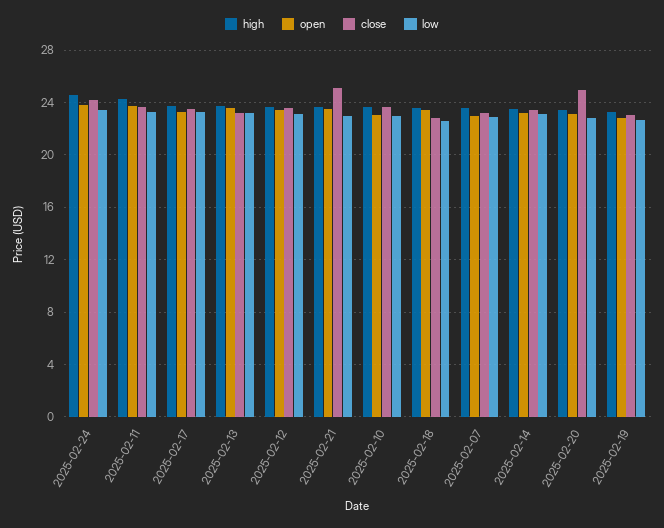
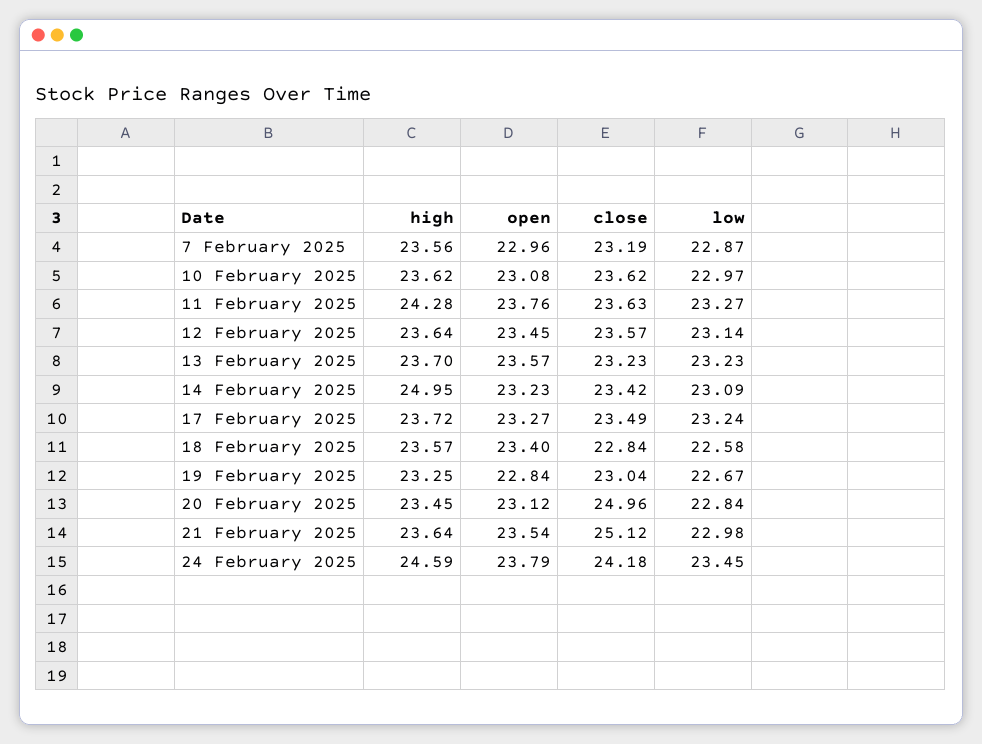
  {
    "high": {
      "2025-02-24": 24.59,
      "2025-02-11": 24.28,
      "2025-02-17": 23.72,
      "2025-02-13": 23.7,
      "2025-02-12": 23.64,
      "2025-02-21": 23.64,
      "2025-02-10": 23.62,
      "2025-02-18": 23.57,
      "2025-02-07": 23.56,
-     "2025-02-14": 23.5,
+     "2025-02-14": 24.95,
      "2025-02-20": 23.45,
      "2025-02-19": 23.25
    },
    "open": {
      "2025-02-24": 23.79,
      "2025-02-11": 23.76,
      "2025-02-17": 23.27,
      "2025-02-13": 23.57,
      "2025-02-12": 23.45,
      "2025-02-21": 23.54,
      "2025-02-10": 23.08,
      "2025-02-18": 23.4,
      "2025-02-07": 22.96,
      "2025-02-14": 23.23,
      "2025-02-20": 23.12,
      "2025-02-19": 22.84
    },
    "close": {
      "2025-02-24": 24.18,
      "2025-02-11": 23.63,
      "2025-02-17": 23.49,
      "2025-02-13": 23.23,
      "2025-02-12": 23.57,
      "2025-02-21": 25.12,
      "2025-02-10": 23.62,
      "2025-02-18": 22.84,
      "2025-02-07": 23.19,
      "2025-02-14": 23.42,
      "2025-02-20": 24.96,
      "2025-02-19": 23.04
    },
    "low": {
      "2025-02-24": 23.45,
      "2025-02-11": 23.27,
      "2025-02-17": 23.24,
      "2025-02-13": 23.23,
      "2025-02-12": 23.14,
      "2025-02-21": 22.98,
      "2025-02-10": 22.97,
      "2025-02-18": 22.58,
      "2025-02-07": 22.87,
      "2025-02-14": 23.09,
      "2025-02-20": 22.84,
      "2025-02-19": 22.67
    }
  }

